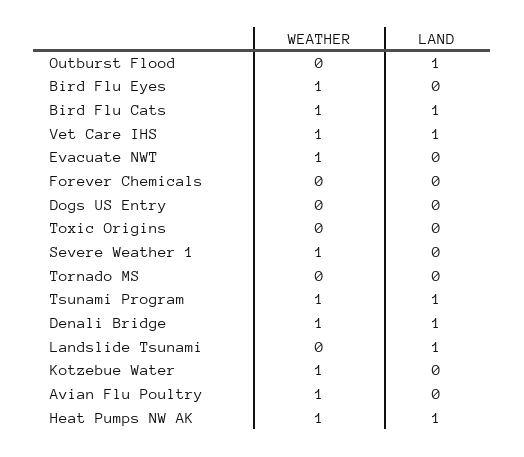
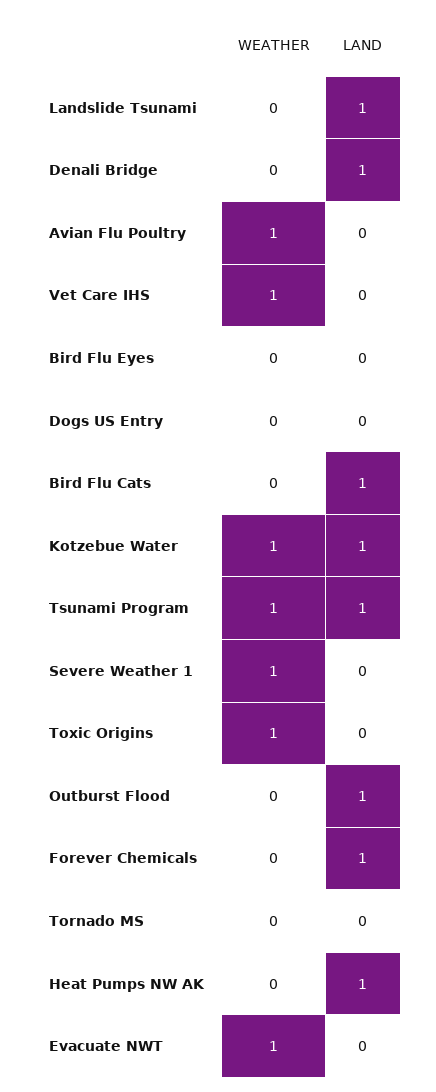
  {
    "WEATHER": {
      "Outburst Flood": 0,
-     "Bird Flu Eyes": 1,
+     "Bird Flu Eyes": 0,
-     "Bird Flu Cats": 1,
+     "Bird Flu Cats": 0,
      "Vet Care IHS": 1,
      "Evacuate NWT": 1,
      "Forever Chemicals": 0,
      "Dogs US Entry": 0,
-     "Toxic Origins": 0,
+     "Toxic Origins": 1,
      "Severe Weather 1": 1,
      "Tornado MS": 0,
      "Tsunami Program": 1,
-     "Denali Bridge": 1,
+     "Denali Bridge": 0,
      "Landslide Tsunami": 0,
      "Kotzebue Water": 1,
      "Avian Flu Poultry": 1,
-     "Heat Pumps NW AK": 1
+     "Heat Pumps NW AK": 0
    },
    "LAND": {
      "Outburst Flood": 1,
      "Bird Flu Eyes": 0,
      "Bird Flu Cats": 1,
-     "Vet Care IHS": 1,
+     "Vet Care IHS": 0,
      "Evacuate NWT": 0,
-     "Forever Chemicals": 0,
+     "Forever Chemicals": 1,
      "Dogs US Entry": 0,
      "Toxic Origins": 0,
      "Severe Weather 1": 0,
      "Tornado MS": 0,
      "Tsunami Program": 1,
      "Denali Bridge": 1,
      "Landslide Tsunami": 1,
-     "Kotzebue Water": 0,
+     "Kotzebue Water": 1,
      "Avian Flu Poultry": 0,
      "Heat Pumps NW AK": 1
    }
  }

